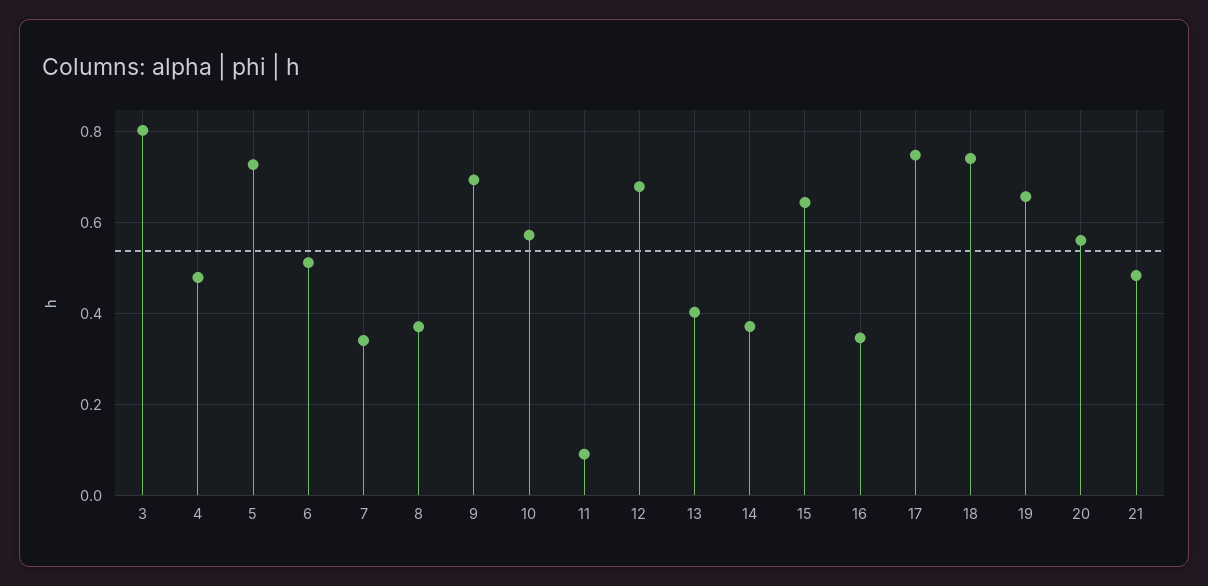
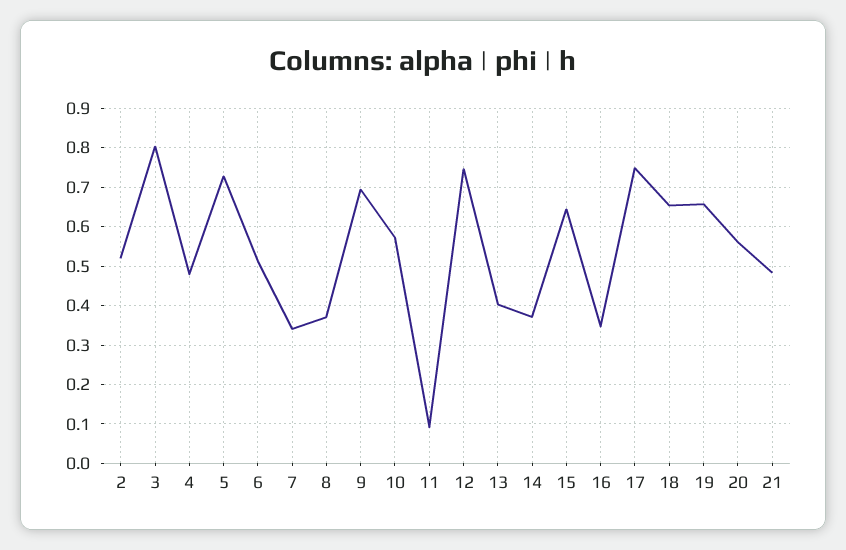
  {
    "3": 0.8,
    "4": 0.48,
    "5": 0.72,
    "6": 0.52,
    "7": 0.34,
    "8": 0.38,
    "9": 0.7,
    "10": 0.58,
    "11": 0.1,
-   "12": 0.68,
+   "12": 0.74,
    "13": 0.4,
    "14": 0.38,
    "15": 0.64,
    "16": 0.34,
    "17": 0.74,
-   "18": 0.74,
+   "18": 0.66,
    "19": 0.66,
    "20": 0.56,
-   "21": 0.48
+   "21": 0.48,
+   "2": 0.52
  }

